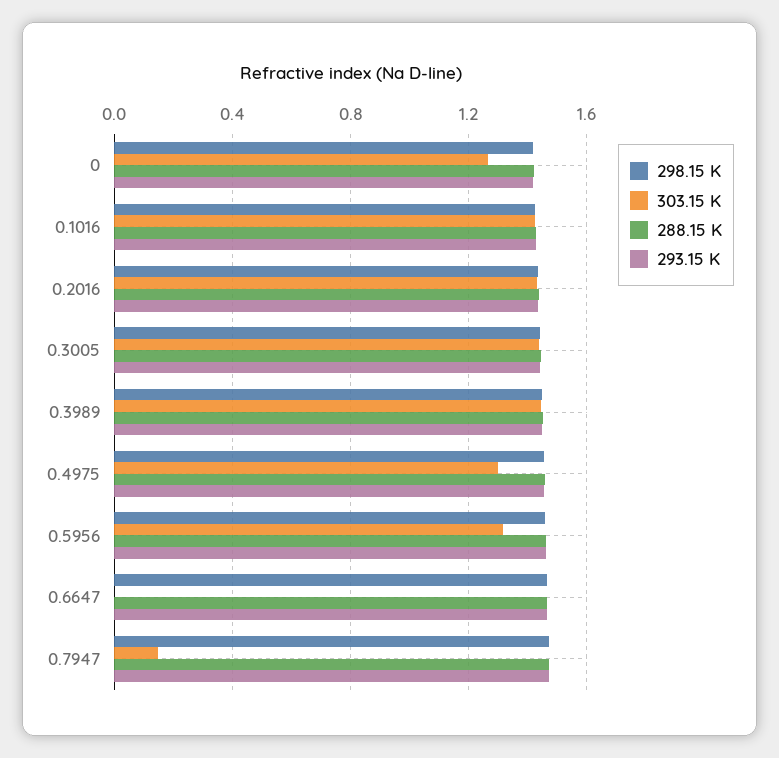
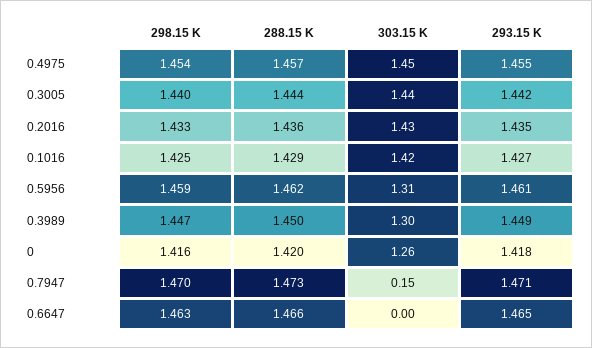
  {
    "298.15 K": {
      "0": 1.416,
      "0.1016": 1.425,
      "0.2016": 1.433,
      "0.3005": 1.44,
      "0.3989": 1.447,
      "0.4975": 1.454,
      "0.5956": 1.459,
      "0.6647": 1.463,
      "0.7947": 1.47
    },
    "303.15 K": {
      "0": 1.26,
      "0.1016": 1.42,
      "0.2016": 1.43,
      "0.3005": 1.44,
-     "0.3989": 1.45,
+     "0.3989": 1.3,
-     "0.4975": 1.3,
+     "0.4975": 1.45,
      "0.5956": 1.31,
      "0.6647": 0,
      "0.7947": 0.15
    },
    "288.15 K": {
      "0": 1.42,
      "0.1016": 1.429,
      "0.2016": 1.436,
      "0.3005": 1.444,
      "0.3989": 1.45,
      "0.4975": 1.457,
      "0.5956": 1.462,
      "0.6647": 1.466,
      "0.7947": 1.473
    },
    "293.15 K": {
      "0": 1.418,
      "0.1016": 1.427,
      "0.2016": 1.435,
      "0.3005": 1.442,
      "0.3989": 1.449,
      "0.4975": 1.455,
      "0.5956": 1.461,
      "0.6647": 1.465,
      "0.7947": 1.471
    }
  }

